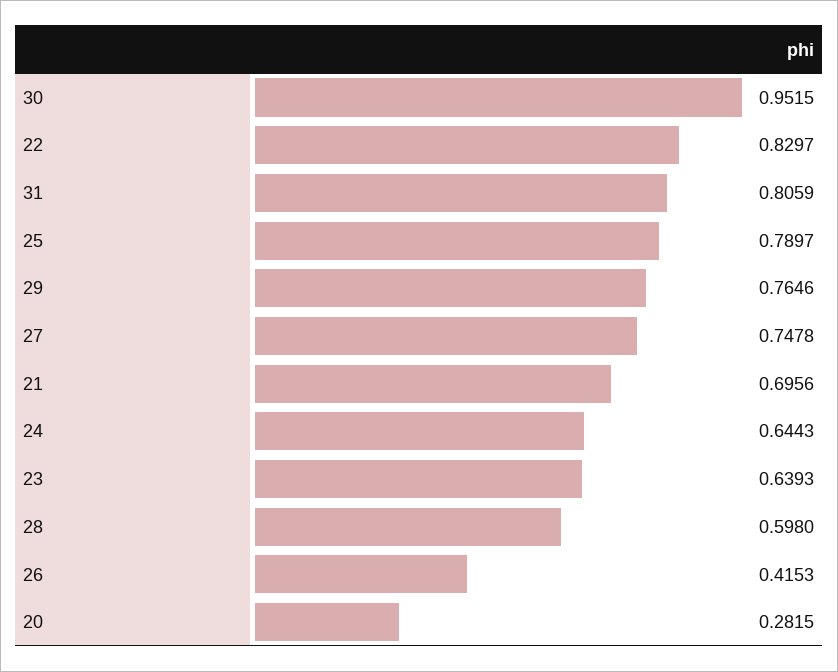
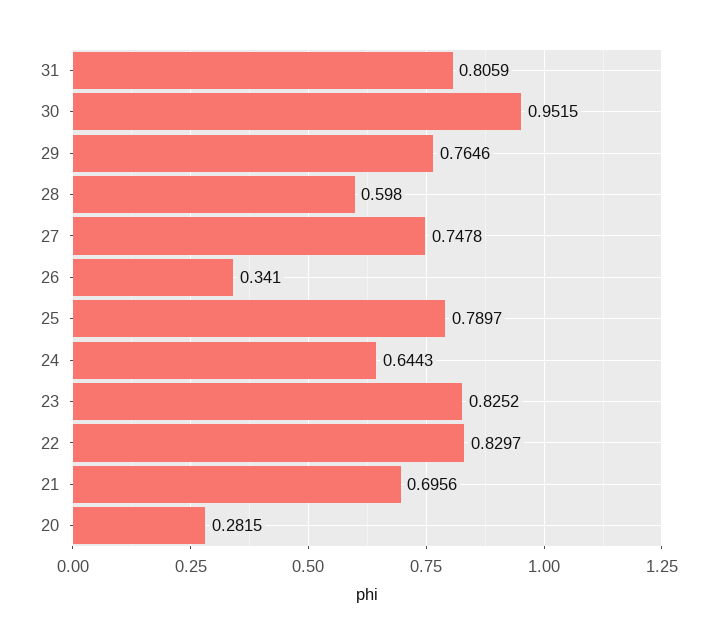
  {
    "30": 0.9515,
    "22": 0.8297,
    "31": 0.8059,
    "25": 0.7897,
    "29": 0.7646,
    "27": 0.7478,
    "21": 0.6956,
    "24": 0.6443,
-   "23": 0.6393,
+   "23": 0.8252,
    "28": 0.598,
-   "26": 0.4153,
+   "26": 0.341,
    "20": 0.2815
  }

